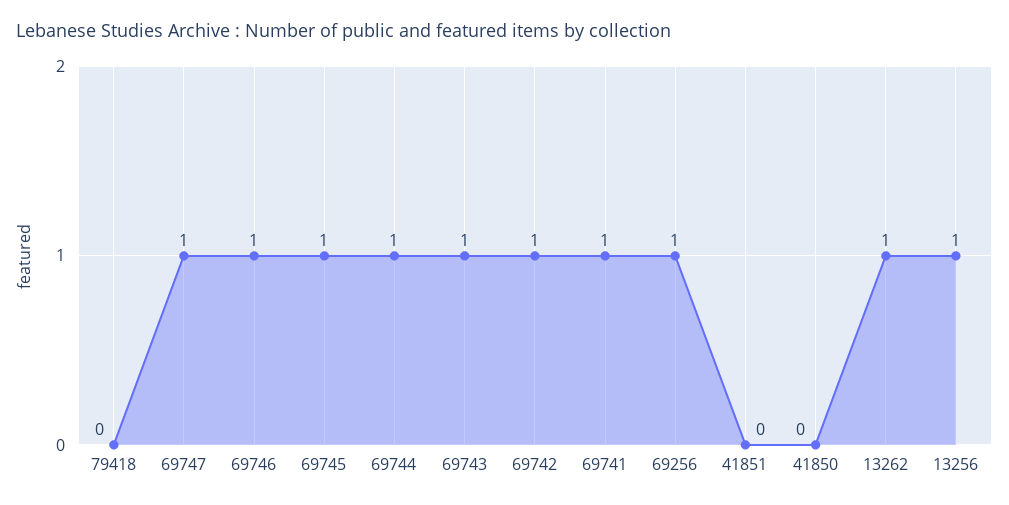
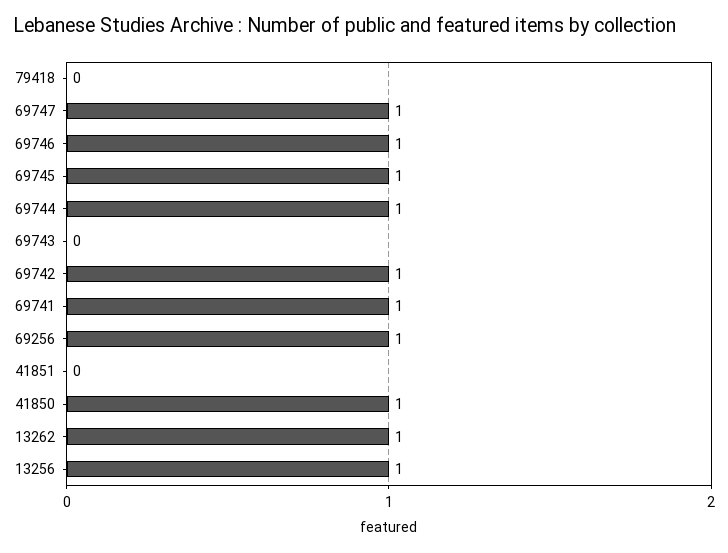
  {
    "79418": 0,
    "69747": 1,
    "69746": 1,
    "69745": 1,
    "69744": 1,
-   "69743": 1,
+   "69743": 0,
    "69742": 1,
    "69741": 1,
    "69256": 1,
    "41851": 0,
-   "41850": 0,
+   "41850": 1,
    "13262": 1,
    "13256": 1
  }

